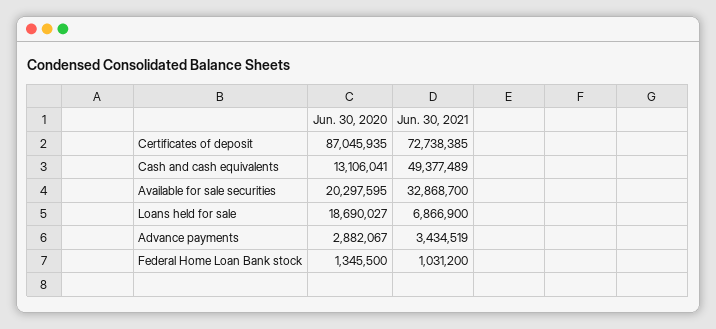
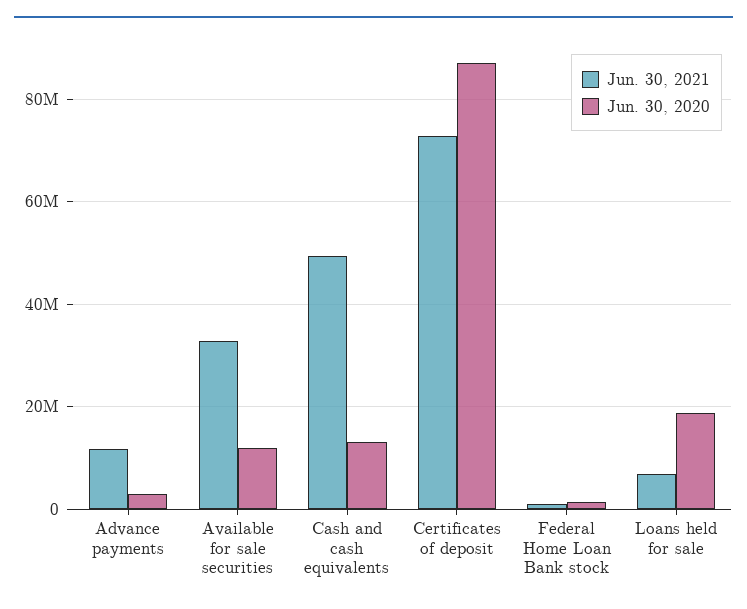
  {
    "Jun. 30, 2020": {
      "Certificates of deposit": 87045935,
      "Cash and cash equivalents": 13106041,
-     "Available for sale securities": 20297595,
+     "Available for sale securities": 12000000,
      "Loans held for sale": 18690027,
      "Advance payments": 2882067,
      "Federal Home Loan Bank stock": 1345500
    },
    "Jun. 30, 2021": {
      "Certificates of deposit": 72738385,
      "Cash and cash equivalents": 49377489,
      "Available for sale securities": 32868700,
      "Loans held for sale": 6866900,
-     "Advance payments": 3434519,
+     "Advance payments": 12000000,
      "Federal Home Loan Bank stock": 1031200
    }
  }

